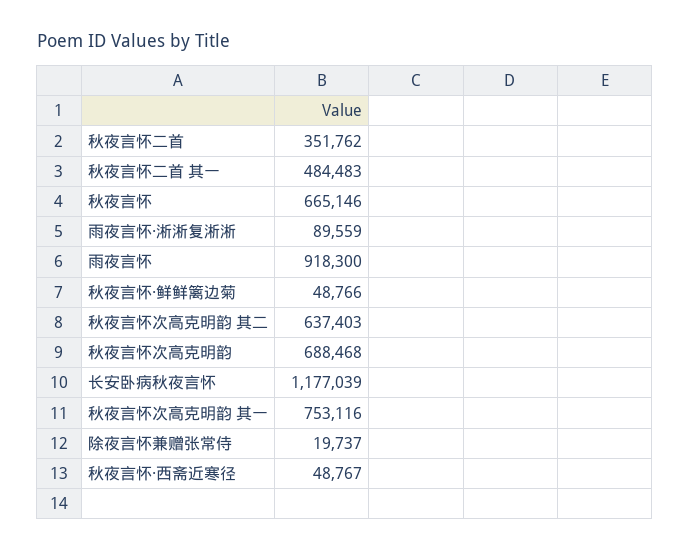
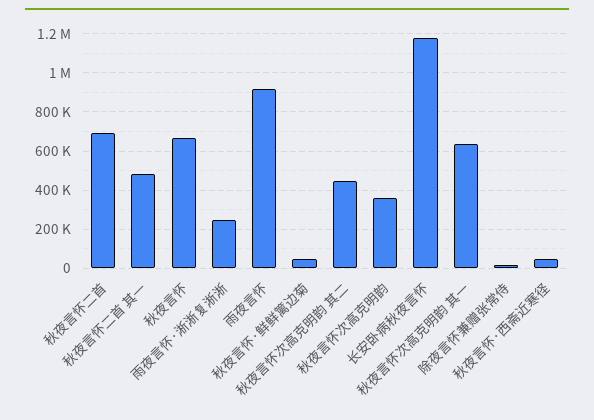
  {
-   "秋夜言怀二首": 351762,
+   "秋夜言怀二首": 700000,
    "秋夜言怀二首 其一": 484483,
    "秋夜言怀": 665146,
-   "雨夜言怀·淅淅复淅淅": 89559,
+   "雨夜言怀·淅淅复淅淅": 250000,
    "雨夜言怀": 918300,
    "秋夜言怀·鲜鲜篱边菊": 48766,
-   "秋夜言怀次高克明韵 其二": 637403,
+   "秋夜言怀次高克明韵 其二": 450000,
-   "秋夜言怀次高克明韵": 688468,
+   "秋夜言怀次高克明韵": 350000,
    "长安卧病秋夜言怀": 1177039,
-   "秋夜言怀次高克明韵 其一": 753116,
+   "秋夜言怀次高克明韵 其一": 650000,
    "除夜言怀兼赠张常侍": 19737,
    "秋夜言怀·西斋近寒径": 48767
  }

